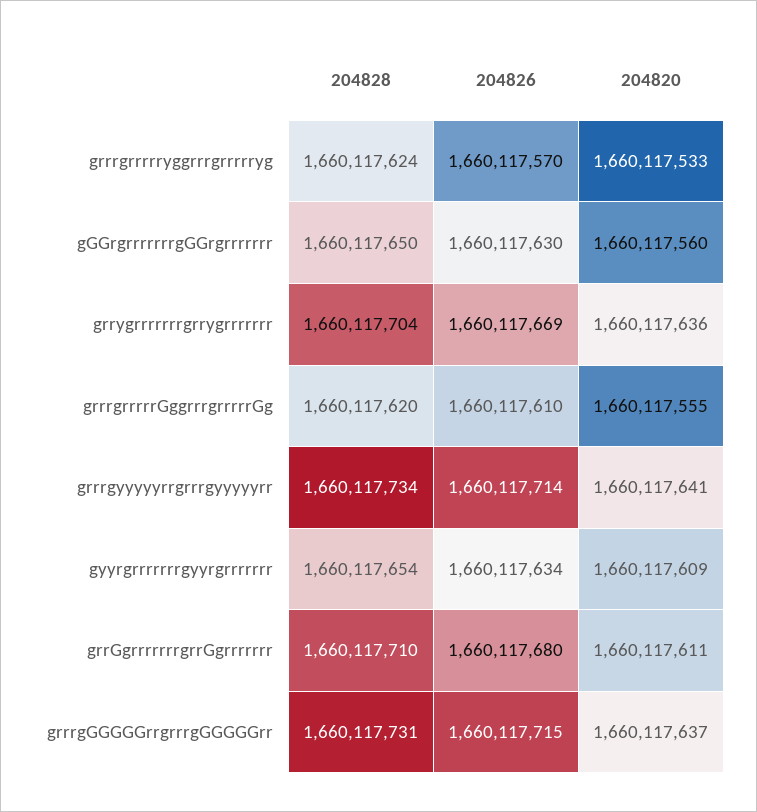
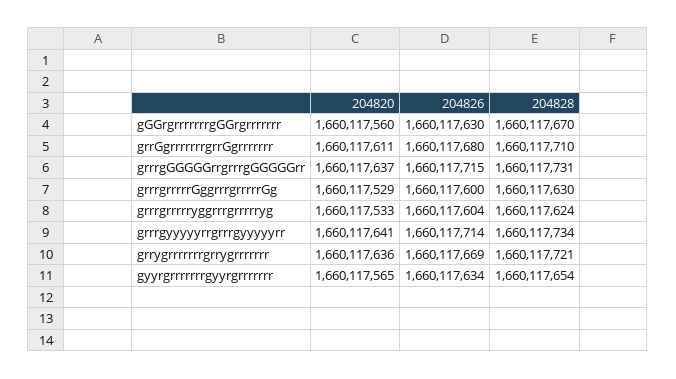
  {
    "204828": {
      "grrrgrrrrryggrrrgrrrrryg": 1660117624,
-     "gGGrgrrrrrrrgGGrgrrrrrrr": 1660117650,
+     "gGGrgrrrrrrrgGGrgrrrrrrr": 1660117670,
-     "grrygrrrrrrrgrrygrrrrrrr": 1660117704,
+     "grrygrrrrrrrgrrygrrrrrrr": 1660117721,
-     "grrrgrrrrrGggrrrgrrrrrGg": 1660117620,
+     "grrrgrrrrrGggrrrgrrrrrGg": 1660117630,
      "grrrgyyyyyrrgrrrgyyyyyrr": 1660117734,
      "gyyrgrrrrrrrgyyrgrrrrrrr": 1660117654,
      "grrGgrrrrrrrgrrGgrrrrrrr": 1660117710,
      "grrrgGGGGGrrgrrrgGGGGGrr": 1660117731
    },
    "204826": {
-     "grrrgrrrrryggrrrgrrrrryg": 1660117570,
+     "grrrgrrrrryggrrrgrrrrryg": 1660117604,
      "gGGrgrrrrrrrgGGrgrrrrrrr": 1660117630,
      "grrygrrrrrrrgrrygrrrrrrr": 1660117669,
-     "grrrgrrrrrGggrrrgrrrrrGg": 1660117610,
+     "grrrgrrrrrGggrrrgrrrrrGg": 1660117600,
      "grrrgyyyyyrrgrrrgyyyyyrr": 1660117714,
      "gyyrgrrrrrrrgyyrgrrrrrrr": 1660117634,
      "grrGgrrrrrrrgrrGgrrrrrrr": 1660117680,
      "grrrgGGGGGrrgrrrgGGGGGrr": 1660117715
    },
    "204820": {
      "grrrgrrrrryggrrrgrrrrryg": 1660117533,
      "gGGrgrrrrrrrgGGrgrrrrrrr": 1660117560,
      "grrygrrrrrrrgrrygrrrrrrr": 1660117636,
-     "grrrgrrrrrGggrrrgrrrrrGg": 1660117555,
+     "grrrgrrrrrGggrrrgrrrrrGg": 1660117529,
      "grrrgyyyyyrrgrrrgyyyyyrr": 1660117641,
-     "gyyrgrrrrrrrgyyrgrrrrrrr": 1660117609,
+     "gyyrgrrrrrrrgyyrgrrrrrrr": 1660117565,
      "grrGgrrrrrrrgrrGgrrrrrrr": 1660117611,
      "grrrgGGGGGrrgrrrgGGGGGrr": 1660117637
    }
  }

